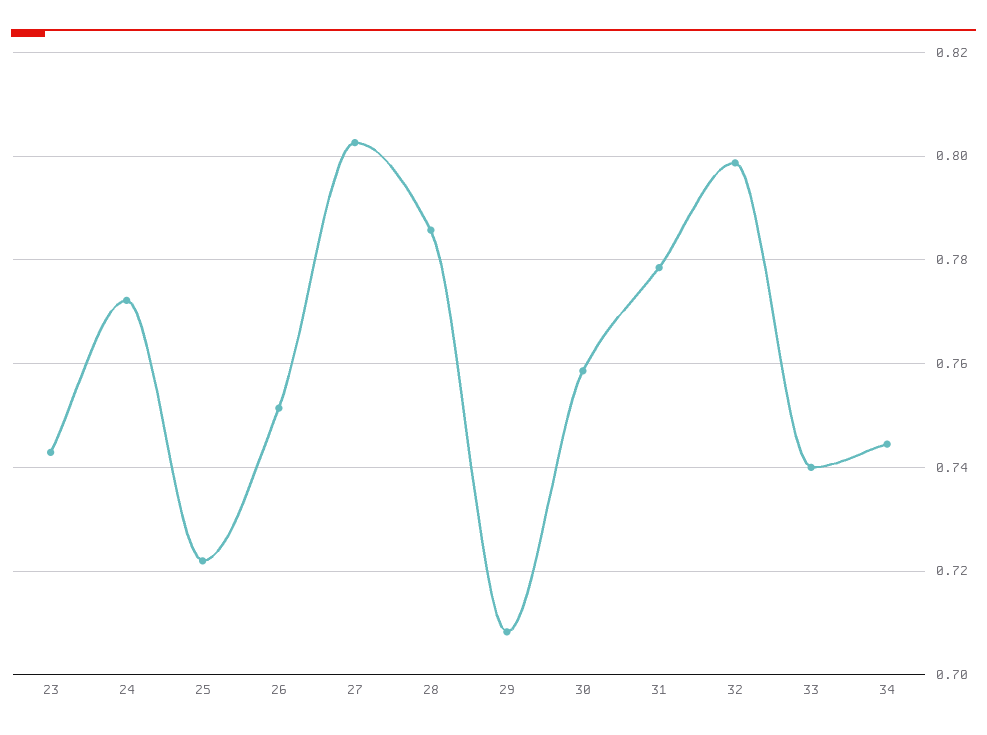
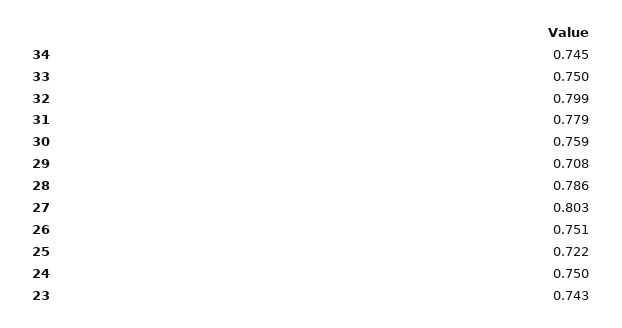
  {
    "23": 0.743,
-   "24": 0.772,
+   "24": 0.75,
    "25": 0.722,
    "26": 0.751,
    "27": 0.803,
    "28": 0.786,
    "29": 0.708,
    "30": 0.759,
    "31": 0.779,
    "32": 0.799,
-   "33": 0.74,
+   "33": 0.75,
    "34": 0.745
  }

